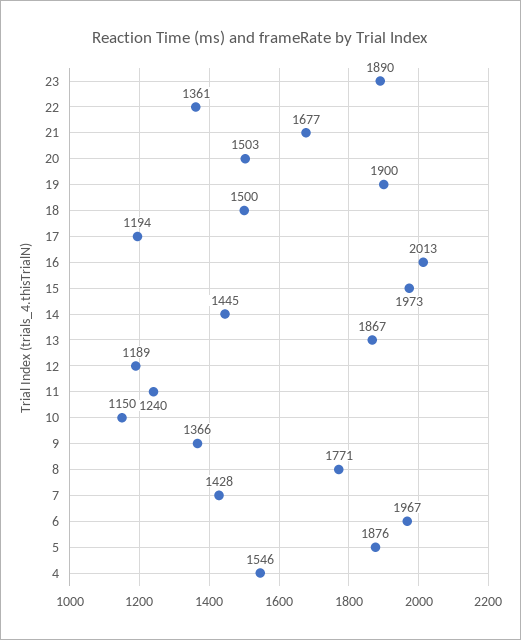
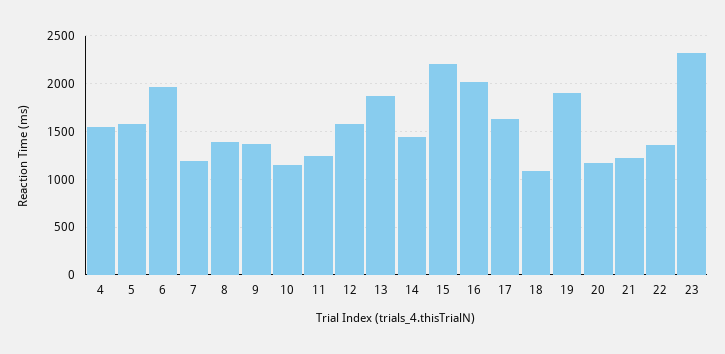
  {
-   "23": 1890,
+   "23": 2300,
    "22": 1361,
-   "21": 1677,
+   "21": 1200,
-   "20": 1503,
+   "20": 1200,
    "19": 1900,
-   "18": 1500,
+   "18": 1100,
-   "17": 1194,
+   "17": 1600,
    "16": 2013,
-   "15": 1973,
+   "15": 2200,
    "14": 1445,
    "13": 1867,
-   "12": 1189,
+   "12": 1600,
    "11": 1240,
    "10": 1150,
    "9": 1366,
-   "8": 1771,
+   "8": 1400,
-   "7": 1428,
+   "7": 1200,
    "6": 1967,
-   "5": 1876,
+   "5": 1600,
    "4": 1546
  }

